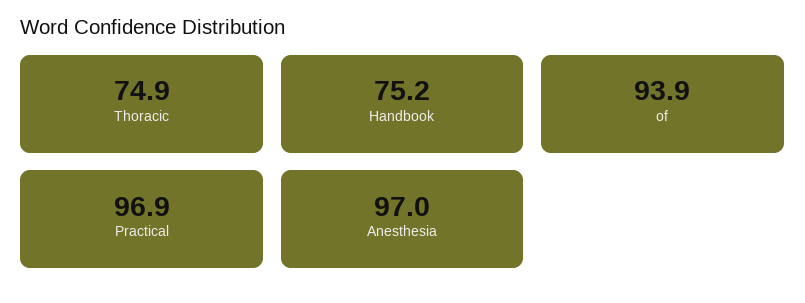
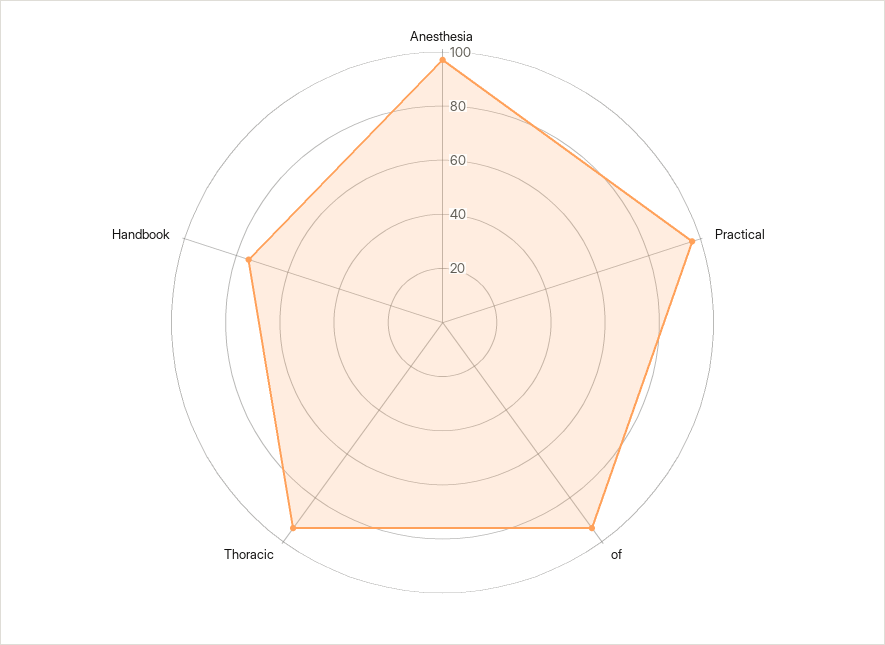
  {
-   "Thoracic": 74.9,
+   "Thoracic": 95,
    "Handbook": 75.2,
    "of": 93.9,
    "Practical": 96.9,
    "Anesthesia": 97
  }

